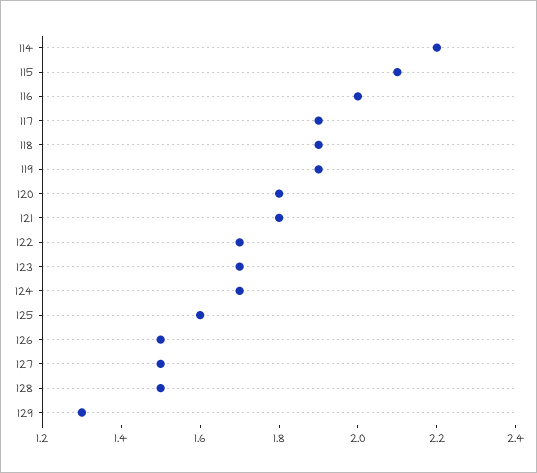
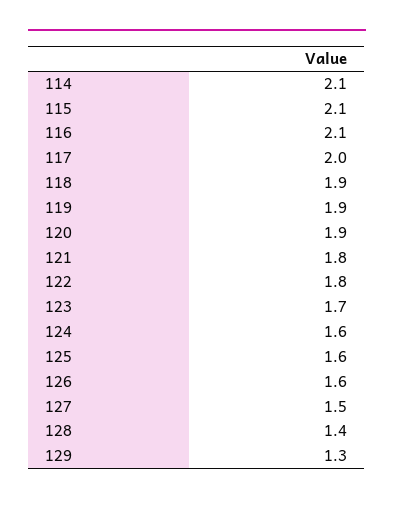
  {
-   "114": 2.2,
+   "114": 2.1,
    "115": 2.1,
-   "116": 2,
+   "116": 2.1,
-   "117": 1.9,
+   "117": 2,
    "118": 1.9,
    "119": 1.9,
-   "120": 1.8,
+   "120": 1.9,
    "121": 1.8,
-   "122": 1.7,
+   "122": 1.8,
    "123": 1.7,
-   "124": 1.7,
+   "124": 1.6,
    "125": 1.6,
-   "126": 1.5,
+   "126": 1.6,
    "127": 1.5,
-   "128": 1.5,
+   "128": 1.4,
    "129": 1.3
  }

